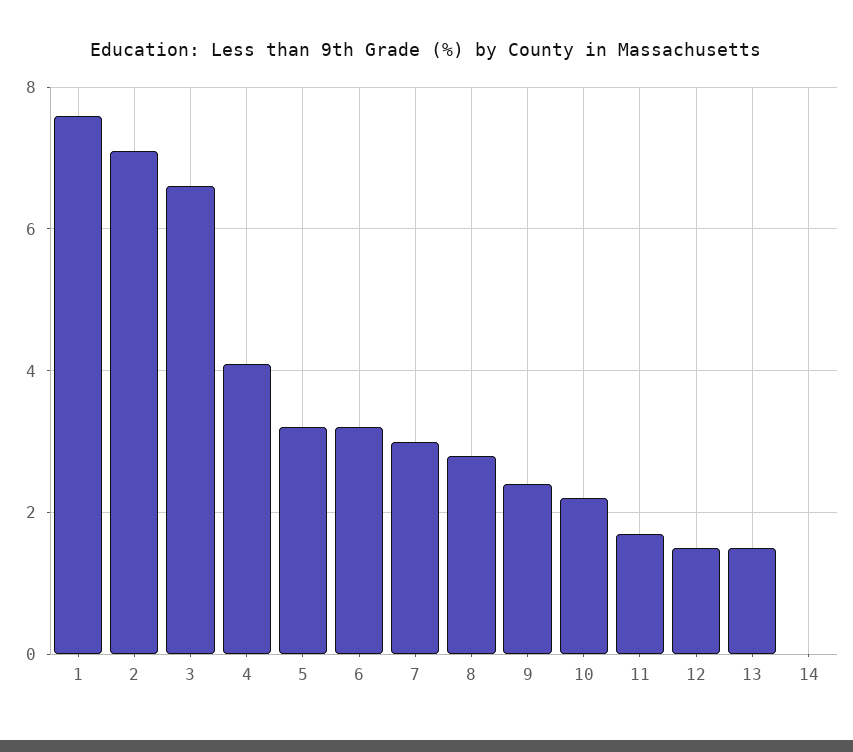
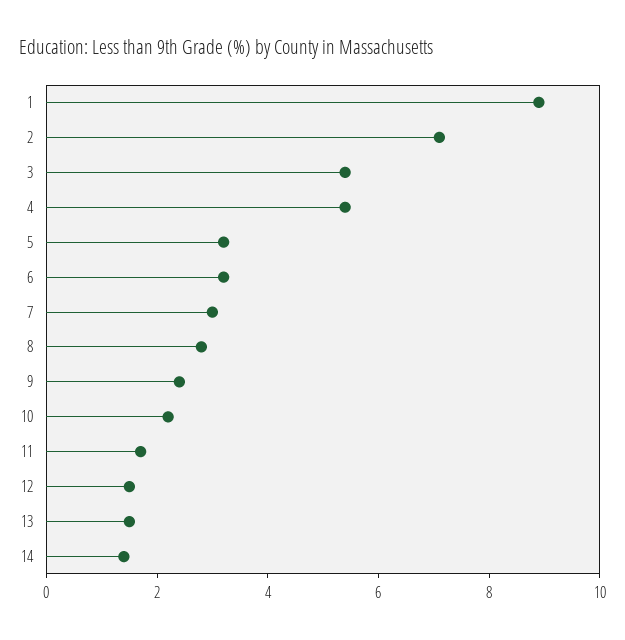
  {
-   "1": 7.5,
+   "1": 9,
    "2": 7,
-   "3": 6.5,
+   "3": 5.5,
-   "4": 4,
+   "4": 5.5,
    "5": 3,
    "6": 3,
    "7": 3,
    "8": 3,
    "9": 2.5,
    "10": 2,
    "11": 1.5,
    "12": 1.5,
    "13": 1.5,
-   "14": 0
+   "14": 1.5
  }

